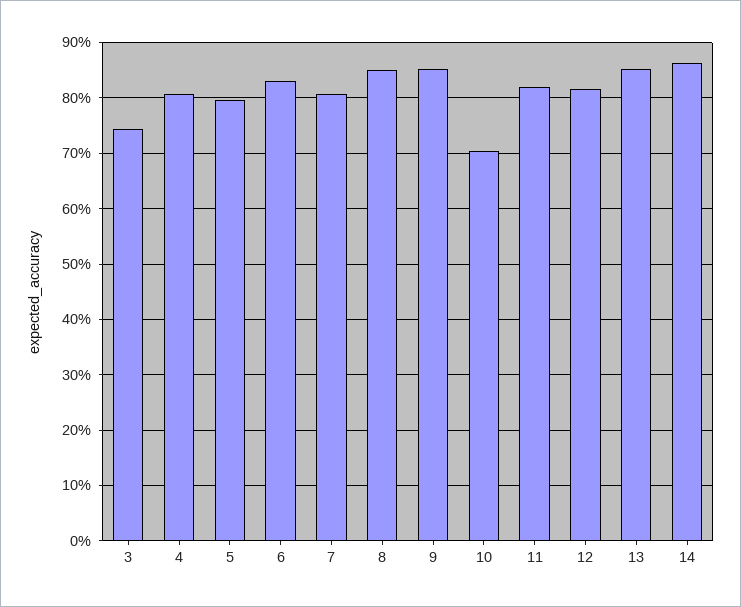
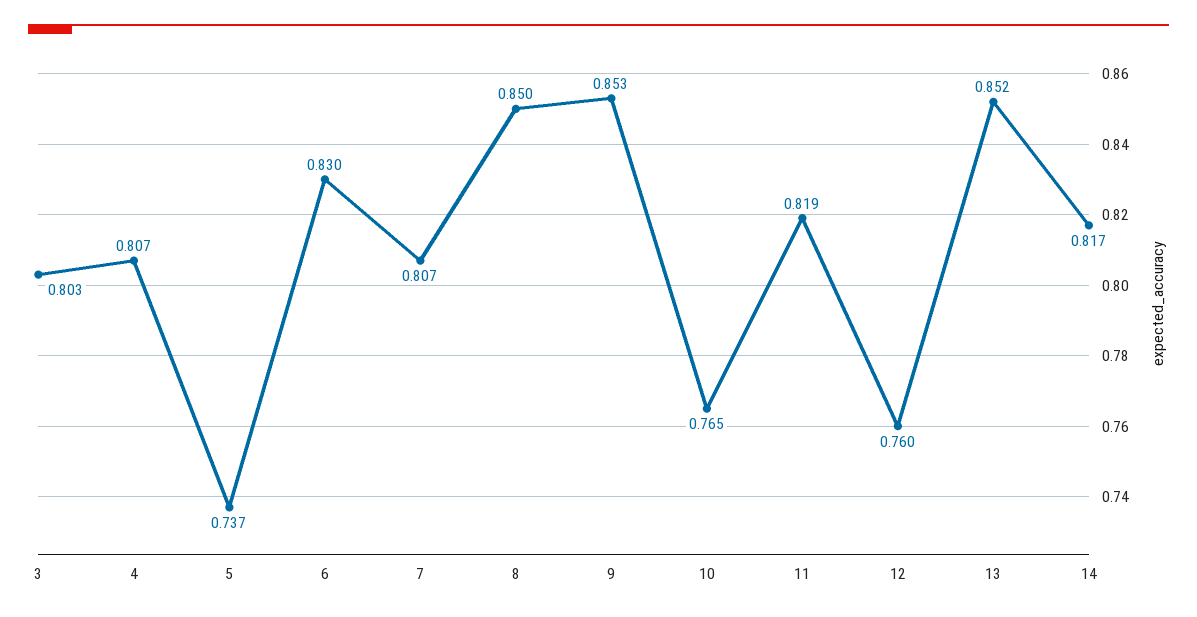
  {
-   "3": 0.74,
+   "3": 0.803,
    "4": 0.807,
-   "5": 0.8,
+   "5": 0.737,
    "6": 0.83,
    "7": 0.807,
    "8": 0.85,
    "9": 0.853,
-   "10": 0.7,
+   "10": 0.765,
    "11": 0.819,
-   "12": 0.82,
+   "12": 0.76,
    "13": 0.852,
-   "14": 0.86
+   "14": 0.817
  }

